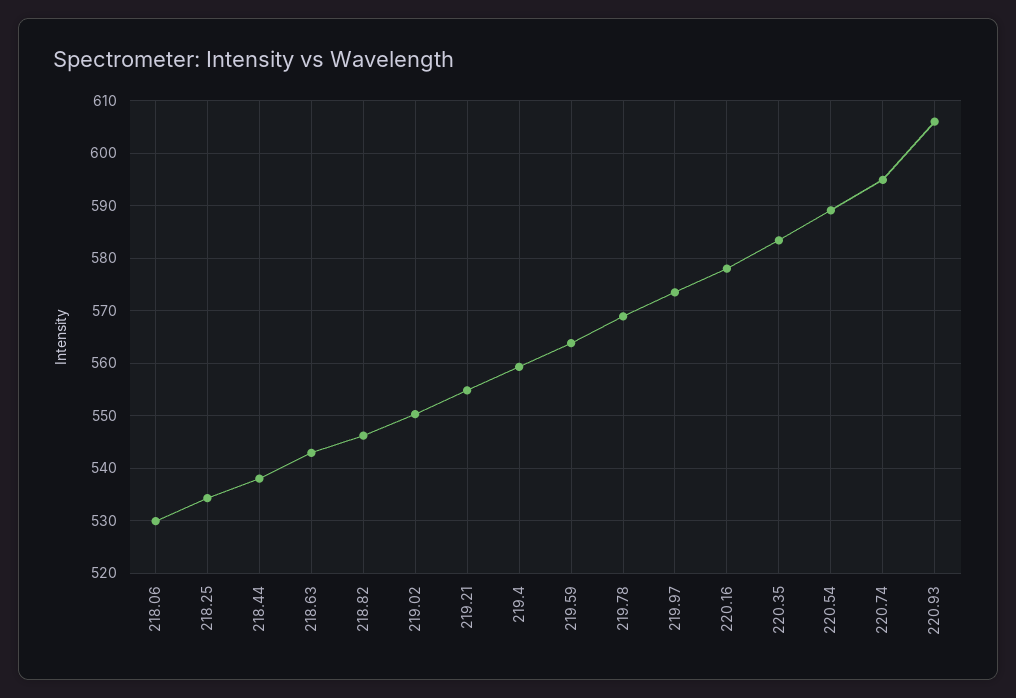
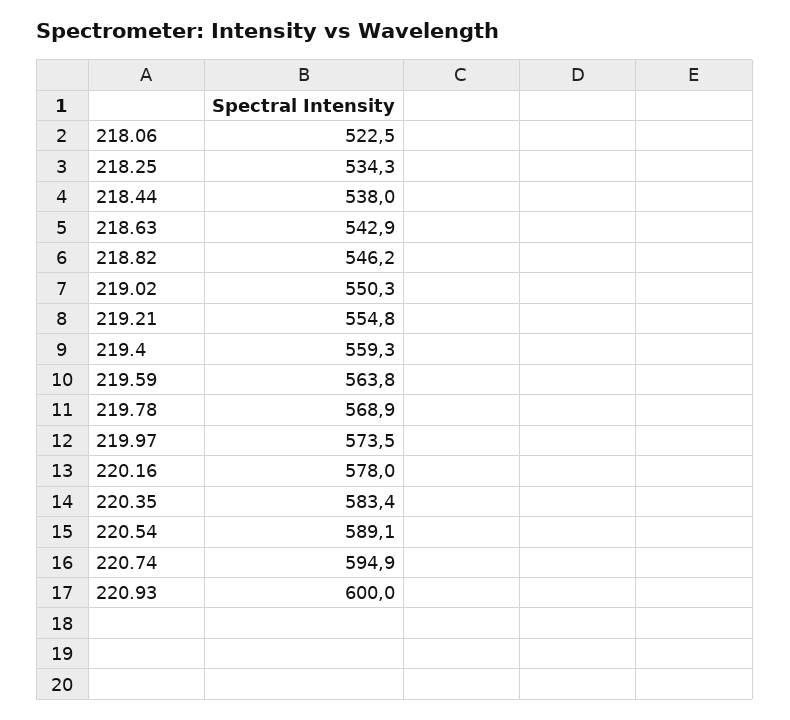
  {
-   "218.06": 530,
+   "218.06": 522.5,
    "218.25": 534.3,
    "218.44": 538,
    "218.63": 542.9,
    "218.82": 546.2,
    "219.02": 550.3,
    "219.21": 554.8,
    "219.4": 559.3,
    "219.59": 563.8,
    "219.78": 568.9,
    "219.97": 573.5,
    "220.16": 578,
    "220.35": 583.4,
    "220.54": 589.1,
    "220.74": 594.9,
-   "220.93": 606
+   "220.93": 600
  }

